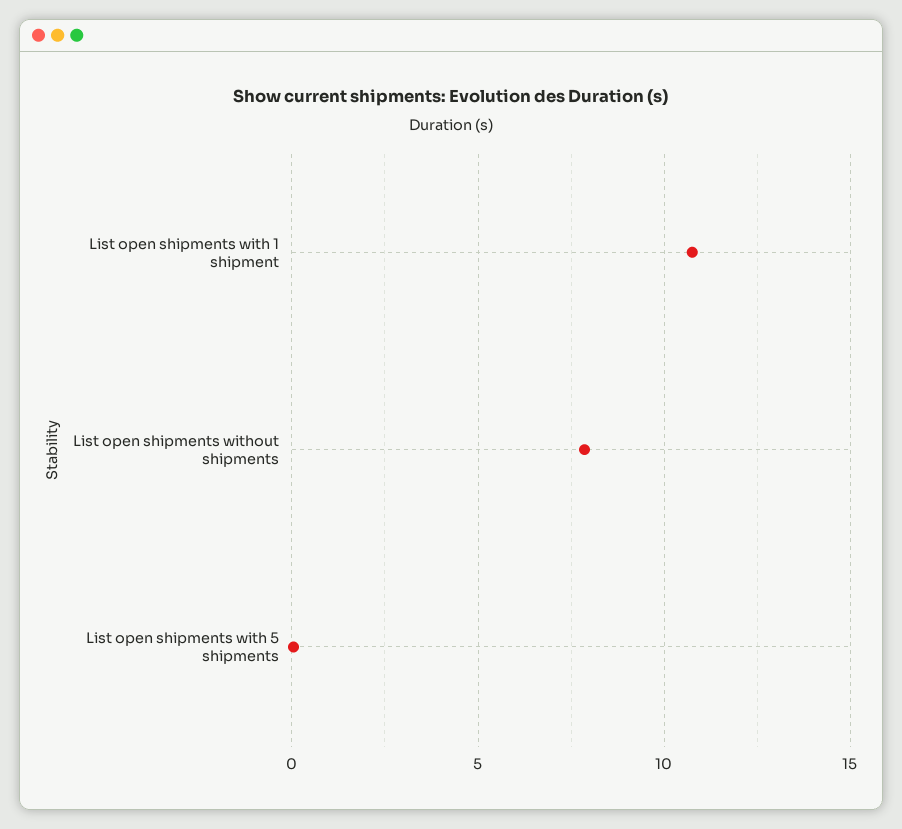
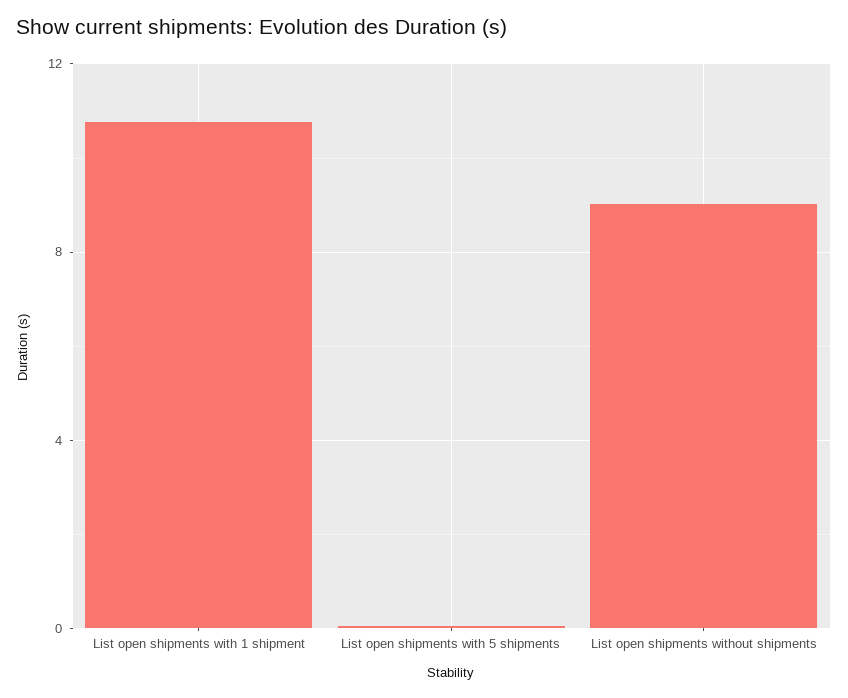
  {
    "List open shipments with 1 shipment": 11,
-   "List open shipments without shipments": 8,
+   "List open shipments without shipments": 9,
    "List open shipments with 5 shipments": 0
  }

